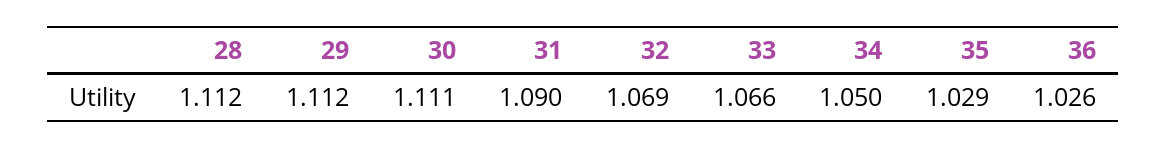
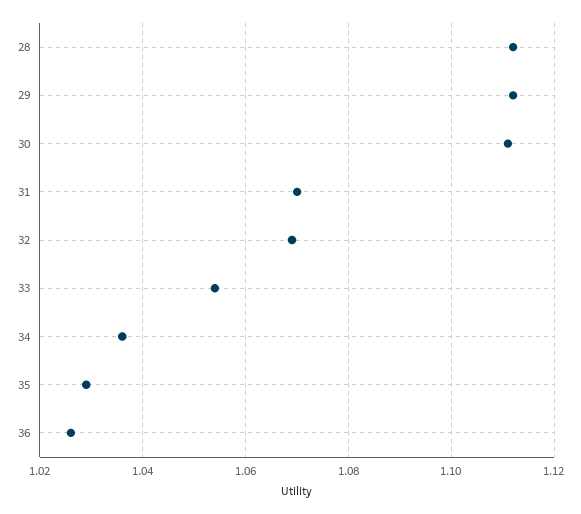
  {
    "28": 1.112,
    "29": 1.112,
    "30": 1.111,
-   "31": 1.09,
+   "31": 1.07,
    "32": 1.069,
-   "33": 1.066,
+   "33": 1.055,
-   "34": 1.05,
+   "34": 1.035,
    "35": 1.029,
    "36": 1.026
  }

